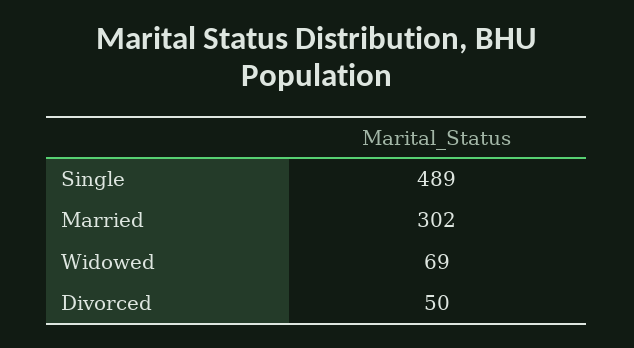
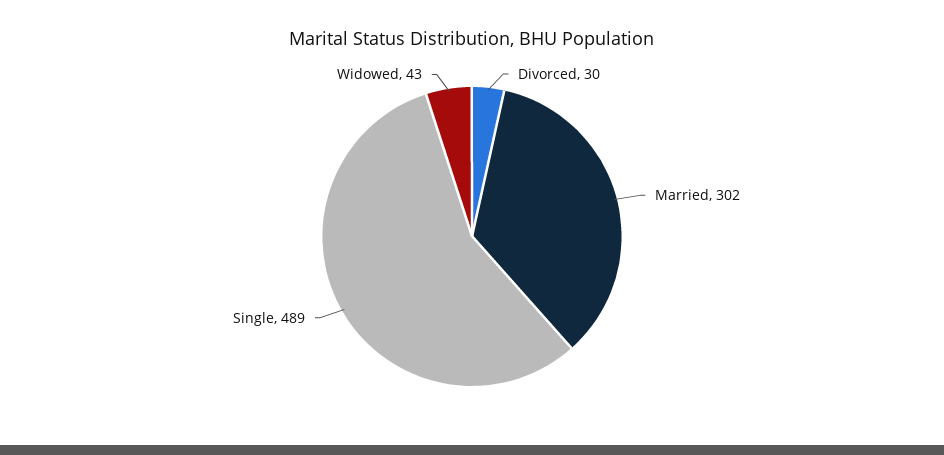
  {
    "Single": 489,
    "Married": 302,
-   "Widowed": 69,
+   "Widowed": 43,
-   "Divorced": 50
+   "Divorced": 30
  }

